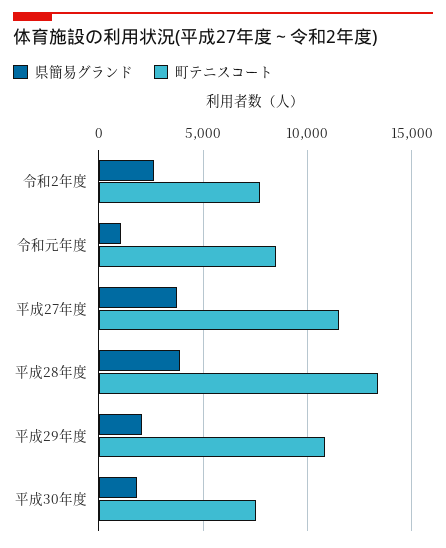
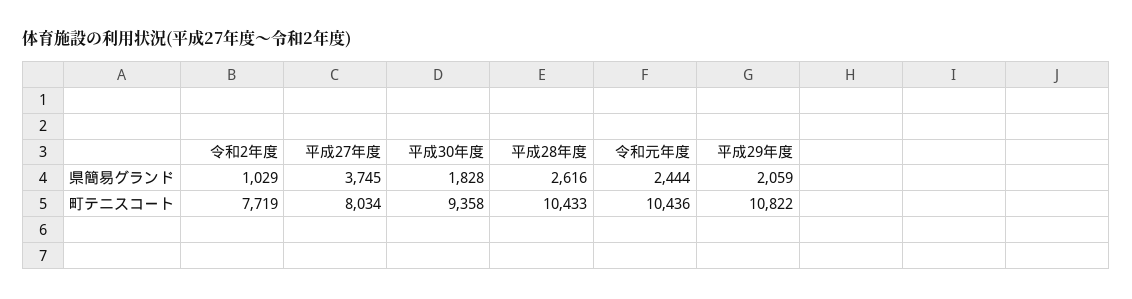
  {
    "県簡易グランド": {
-     "令和2年度": 2500,
+     "令和2年度": 1029,
-     "令和元年度": 1000,
+     "令和元年度": 2444,
      "平成27年度": 3745,
-     "平成28年度": 4000,
+     "平成28年度": 2616,
      "平成29年度": 2059,
      "平成30年度": 1828
    },
    "町テニスコート": {
      "令和2年度": 7719,
-     "令和元年度": 8500,
+     "令和元年度": 10436,
-     "平成27年度": 11500,
+     "平成27年度": 8034,
-     "平成28年度": 13500,
+     "平成28年度": 10433,
      "平成29年度": 10822,
-     "平成30年度": 7500
+     "平成30年度": 9358
    }
  }

